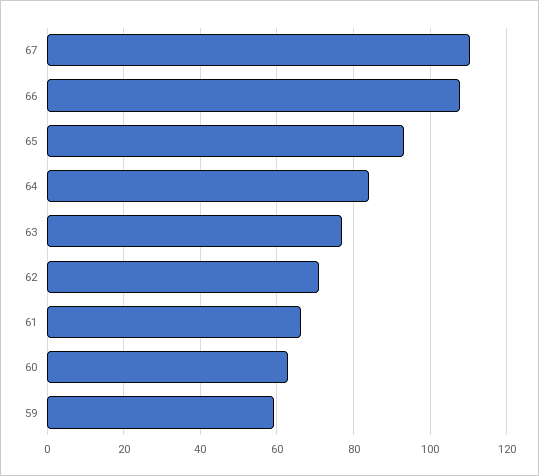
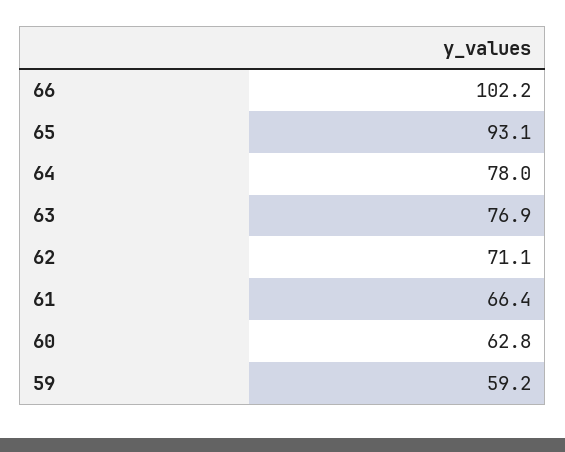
  {
-   "67": 110,
-   "66": 108,
+   "66": 102.2,
    "65": 93.1,
-   "64": 84,
+   "64": 78,
    "63": 76.9,
    "62": 71.1,
    "61": 66.4,
    "60": 62.8,
    "59": 59.2
  }

